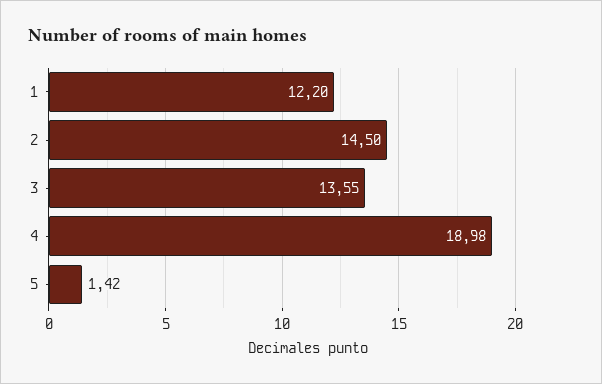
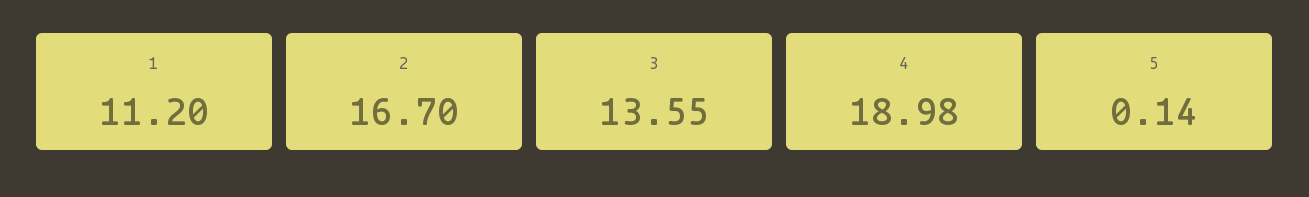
  {
-   "1": 12.2,
+   "1": 11.2,
-   "2": 14.5,
+   "2": 16.7,
    "3": 13.55,
    "4": 18.98,
-   "5": 1.42
+   "5": 0.14
  }

